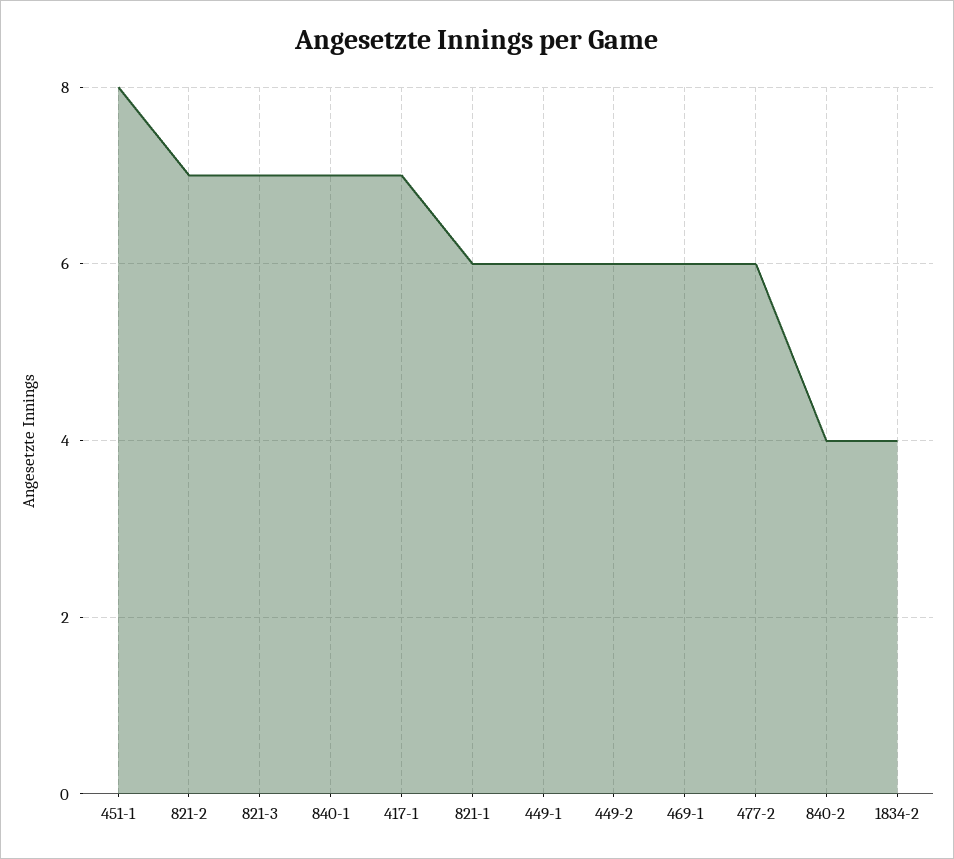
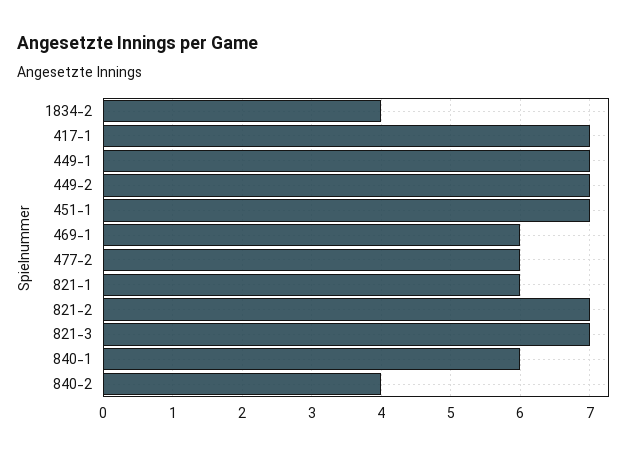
  {
-   "451-1": 8,
+   "451-1": 7,
    "821-2": 7,
    "821-3": 7,
-   "840-1": 7,
+   "840-1": 6,
    "417-1": 7,
    "821-1": 6,
-   "449-1": 6,
+   "449-1": 7,
-   "449-2": 6,
+   "449-2": 7,
    "469-1": 6,
    "477-2": 6,
    "840-2": 4,
    "1834-2": 4
  }

